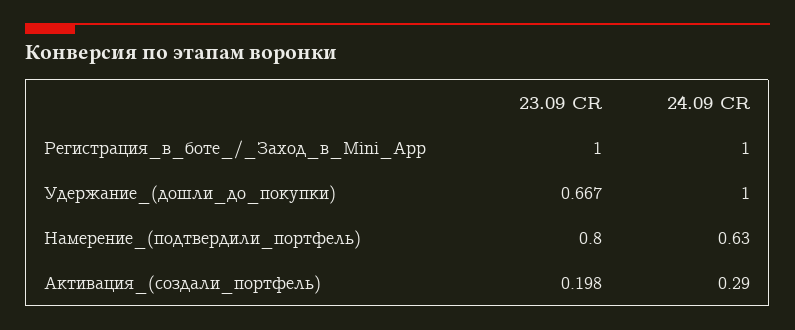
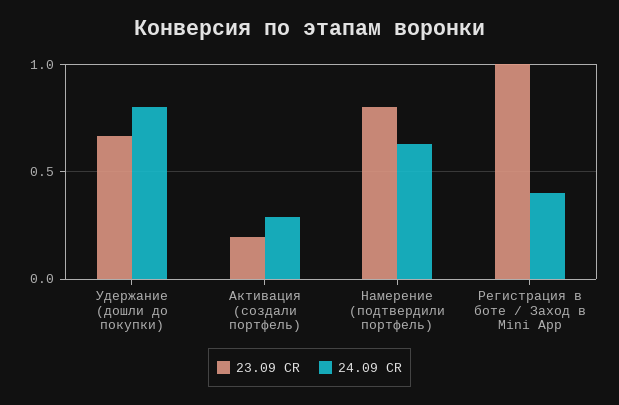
  {
    "23.09 CR": {
      "Регистрация_в_боте_/_Заход_в_Mini_App": 1,
      "Удержание_(дошли_до_покупки)": 0.667,
      "Намерение_(подтвердили_портфель)": 0.8,
      "Активация_(создали_портфель)": 0.198
    },
    "24.09 CR": {
-     "Регистрация_в_боте_/_Заход_в_Mini_App": 1,
+     "Регистрация_в_боте_/_Заход_в_Mini_App": 0.4,
-     "Удержание_(дошли_до_покупки)": 1,
+     "Удержание_(дошли_до_покупки)": 0.8,
      "Намерение_(подтвердили_портфель)": 0.63,
      "Активация_(создали_портфель)": 0.29
    }
  }

